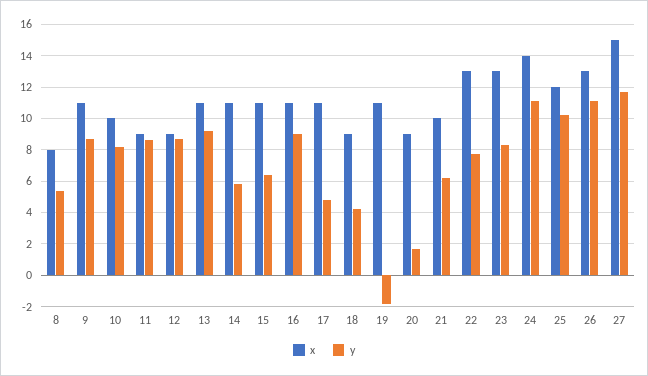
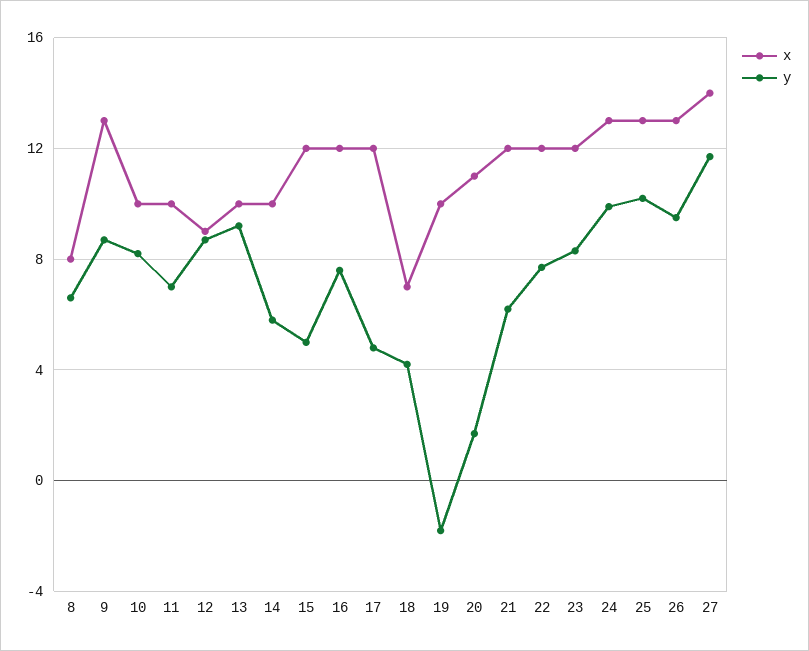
  {
    "x": {
      "8": 8,
-     "9": 11,
+     "9": 13,
      "10": 10,
-     "11": 9,
+     "11": 10,
      "12": 9,
-     "13": 11,
+     "13": 10,
-     "14": 11,
+     "14": 10,
-     "15": 11,
+     "15": 12,
-     "16": 11,
+     "16": 12,
-     "17": 11,
+     "17": 12,
-     "18": 9,
+     "18": 7,
-     "19": 11,
+     "19": 10,
-     "20": 9,
+     "20": 11,
-     "21": 10,
+     "21": 12,
-     "22": 13,
+     "22": 12,
-     "23": 13,
+     "23": 12,
-     "24": 14,
+     "24": 13,
-     "25": 12,
+     "25": 13,
      "26": 13,
-     "27": 15
+     "27": 14
    },
    "y": {
-     "8": 5.5,
+     "8": 6.5,
      "9": 8.5,
      "10": 8,
-     "11": 8.5,
+     "11": 7,
      "12": 8.5,
      "13": 9,
      "14": 6,
-     "15": 6.5,
+     "15": 5,
-     "16": 9,
+     "16": 7.5,
      "17": 5,
      "18": 4,
      "19": -2,
      "20": 1.5,
      "21": 6,
      "22": 7.5,
      "23": 8.5,
-     "24": 11,
+     "24": 10,
      "25": 10,
-     "26": 11,
+     "26": 9.5,
      "27": 11.5
    }
  }

